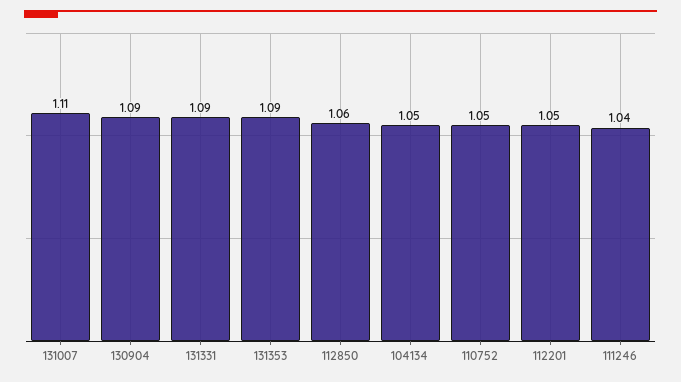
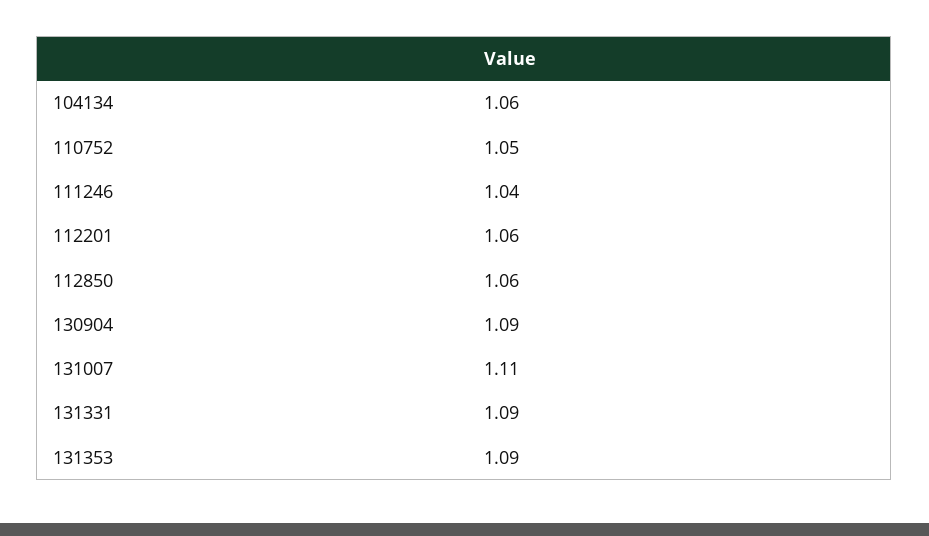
  {
    "131007": 1.11,
    "130904": 1.09,
    "131331": 1.09,
    "131353": 1.09,
    "112850": 1.06,
-   "104134": 1.05,
+   "104134": 1.06,
    "110752": 1.05,
-   "112201": 1.05,
+   "112201": 1.06,
    "111246": 1.04
  }

